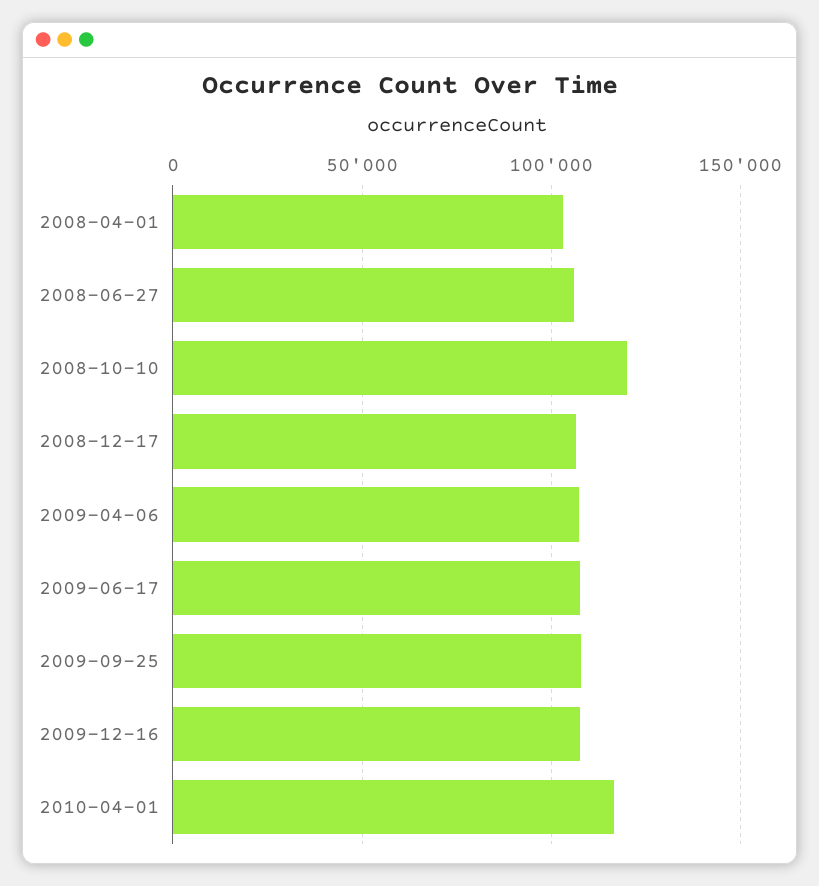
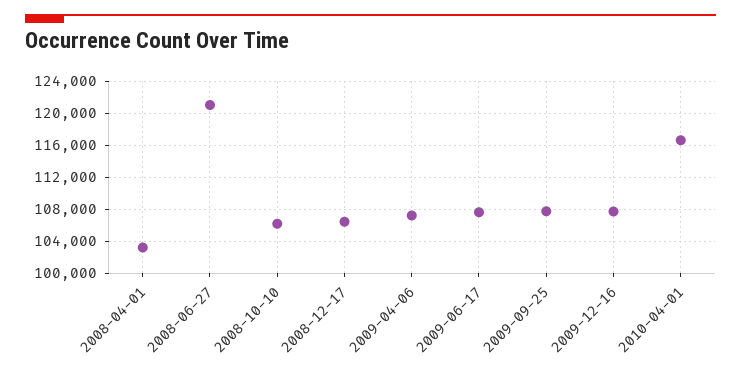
  {
    "2008-04-01": 103000,
-   "2008-06-27": 105000,
+   "2008-06-27": 121000,
-   "2008-10-10": 120000,
+   "2008-10-10": 106000,
    "2008-12-17": 106000,
    "2009-04-06": 107000,
    "2009-06-17": 108000,
    "2009-09-25": 108000,
    "2009-12-16": 108000,
    "2010-04-01": 117000
  }

